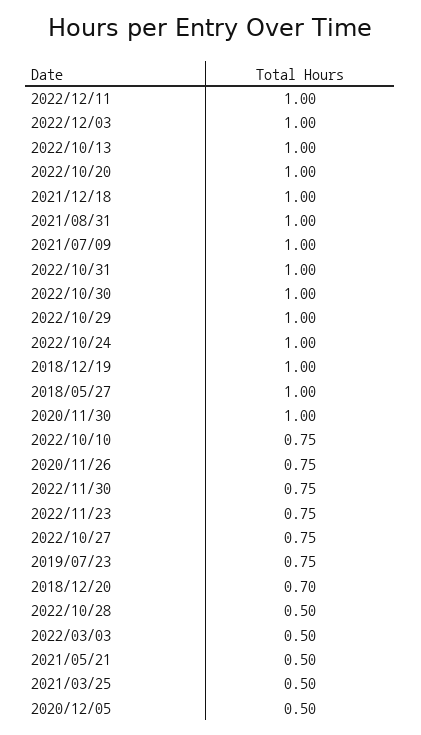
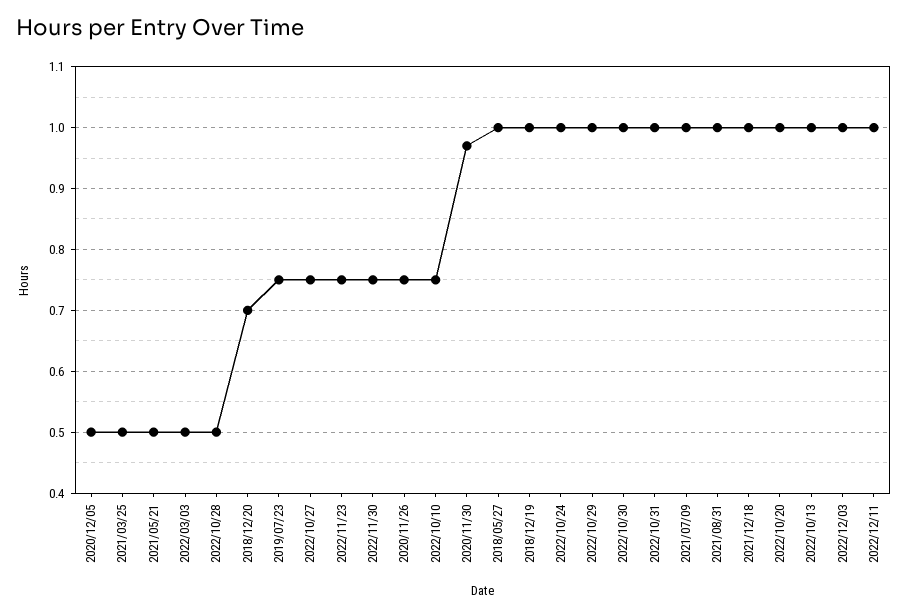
  {
    "2022/12/11": 1,
    "2022/12/03": 1,
    "2022/10/13": 1,
    "2022/10/20": 1,
    "2021/12/18": 1,
    "2021/08/31": 1,
    "2021/07/09": 1,
    "2022/10/31": 1,
    "2022/10/30": 1,
    "2022/10/29": 1,
    "2022/10/24": 1,
    "2018/12/19": 1,
    "2018/05/27": 1,
-   "2020/11/30": 1,
+   "2020/11/30": 0.97,
    "2022/10/10": 0.75,
    "2020/11/26": 0.75,
    "2022/11/30": 0.75,
    "2022/11/23": 0.75,
    "2022/10/27": 0.75,
    "2019/07/23": 0.75,
    "2018/12/20": 0.7,
    "2022/10/28": 0.5,
    "2022/03/03": 0.5,
    "2021/05/21": 0.5,
    "2021/03/25": 0.5,
    "2020/12/05": 0.5
  }

